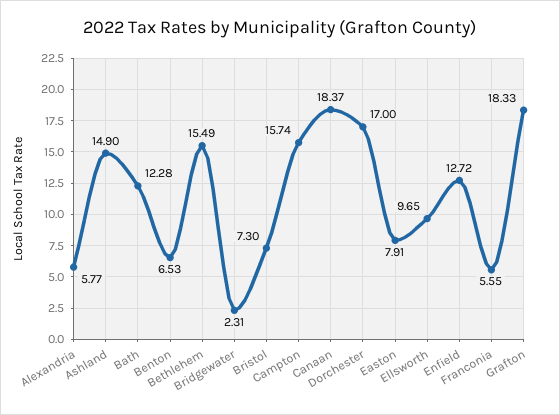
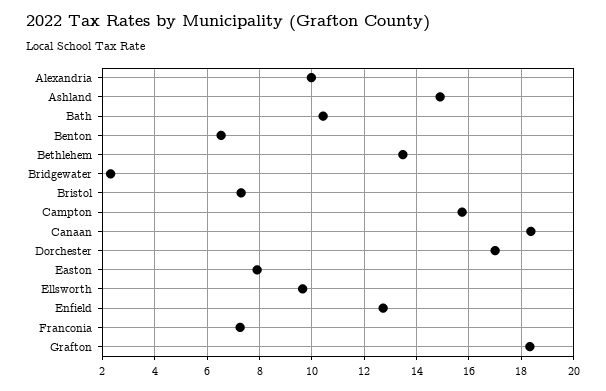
  {
-   "Alexandria": 5.77,
+   "Alexandria": 10,
    "Ashland": 14.9,
-   "Bath": 12.28,
+   "Bath": 10.5,
    "Benton": 6.53,
-   "Bethlehem": 15.49,
+   "Bethlehem": 13.5,
    "Bridgewater": 2.31,
    "Bristol": 7.3,
    "Campton": 15.74,
    "Canaan": 18.37,
    "Dorchester": 17,
    "Easton": 7.91,
    "Ellsworth": 9.65,
    "Enfield": 12.72,
-   "Franconia": 5.55,
+   "Franconia": 7.25,
    "Grafton": 18.33
  }

